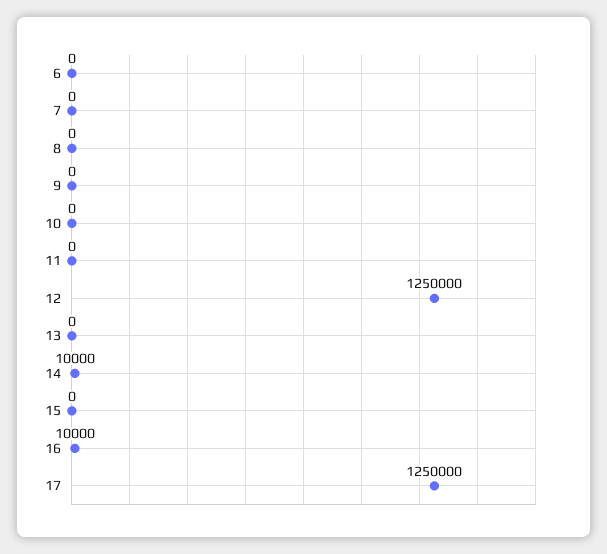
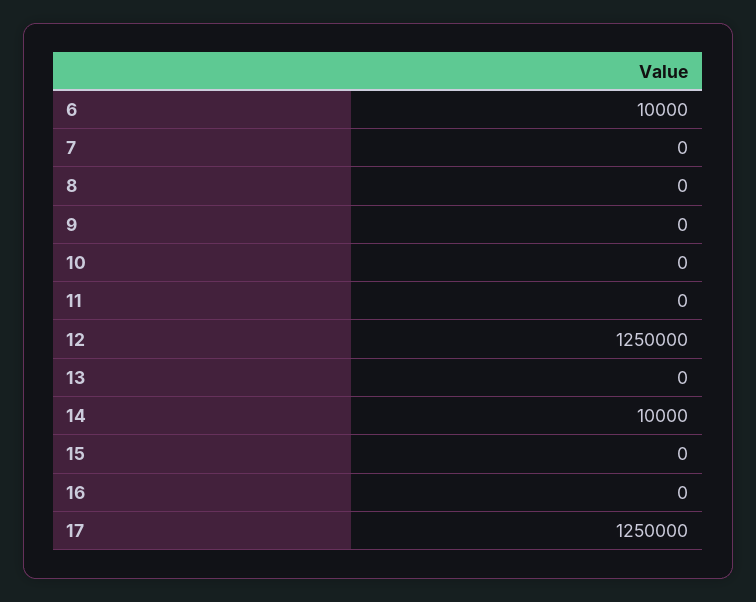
  {
-   "6": 0,
+   "6": 10000,
    "7": 0,
    "8": 0,
    "9": 0,
    "10": 0,
    "11": 0,
    "12": 1250000,
    "13": 0,
    "14": 10000,
    "15": 0,
-   "16": 10000,
+   "16": 0,
    "17": 1250000
  }

